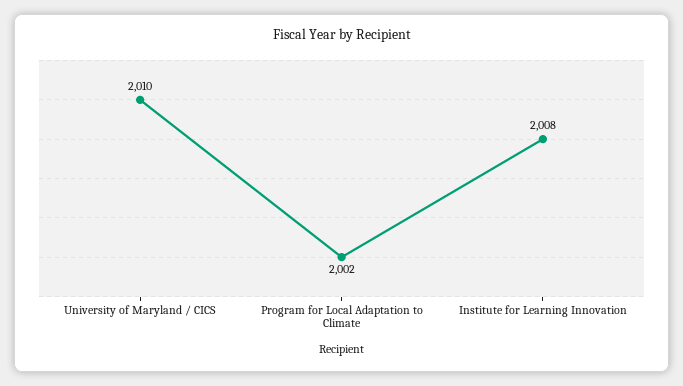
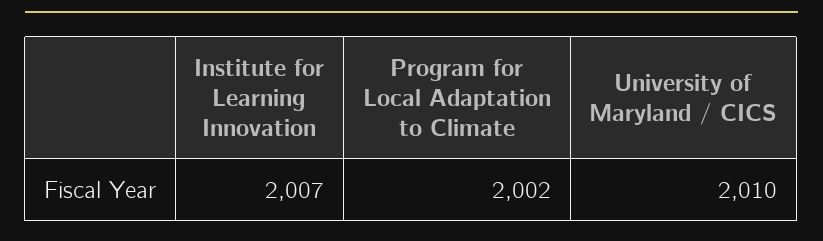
  {
    "University of Maryland / CICS": 2010,
    "Program for Local Adaptation to Climate": 2002,
-   "Institute for Learning Innovation": 2008
+   "Institute for Learning Innovation": 2007
  }

